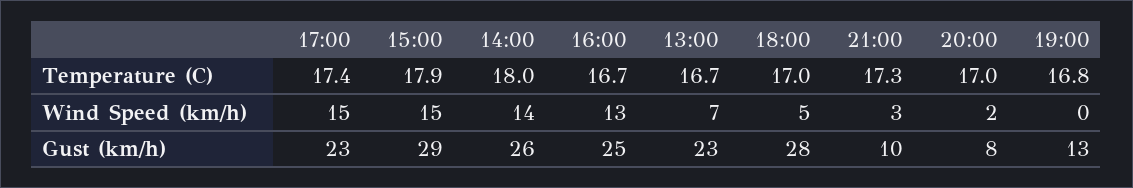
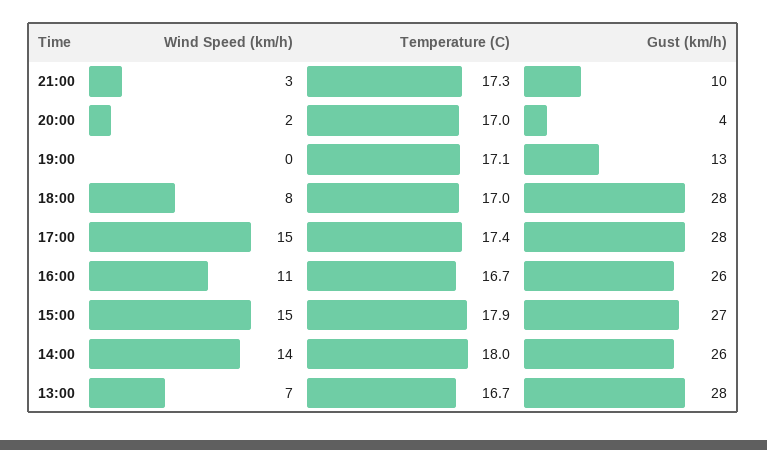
  {
    "17:00": {
      "Temperature (C)": 17.4,
      "Wind Speed (km/h)": 15,
-     "Gust (km/h)": 23
+     "Gust (km/h)": 28
    },
    "15:00": {
      "Temperature (C)": 17.9,
      "Wind Speed (km/h)": 15,
-     "Gust (km/h)": 29
+     "Gust (km/h)": 27
    },
    "14:00": {
      "Temperature (C)": 18,
      "Wind Speed (km/h)": 14,
      "Gust (km/h)": 26
    },
    "16:00": {
      "Temperature (C)": 16.7,
-     "Wind Speed (km/h)": 13,
+     "Wind Speed (km/h)": 11,
-     "Gust (km/h)": 25
+     "Gust (km/h)": 26
    },
    "13:00": {
      "Temperature (C)": 16.7,
      "Wind Speed (km/h)": 7,
-     "Gust (km/h)": 23
+     "Gust (km/h)": 28
    },
    "18:00": {
      "Temperature (C)": 17,
-     "Wind Speed (km/h)": 5,
+     "Wind Speed (km/h)": 8,
      "Gust (km/h)": 28
    },
    "21:00": {
      "Temperature (C)": 17.3,
      "Wind Speed (km/h)": 3,
      "Gust (km/h)": 10
    },
    "20:00": {
      "Temperature (C)": 17,
      "Wind Speed (km/h)": 2,
-     "Gust (km/h)": 8
+     "Gust (km/h)": 4
    },
    "19:00": {
-     "Temperature (C)": 16.8,
+     "Temperature (C)": 17.1,
      "Wind Speed (km/h)": 0,
      "Gust (km/h)": 13
    }
  }

